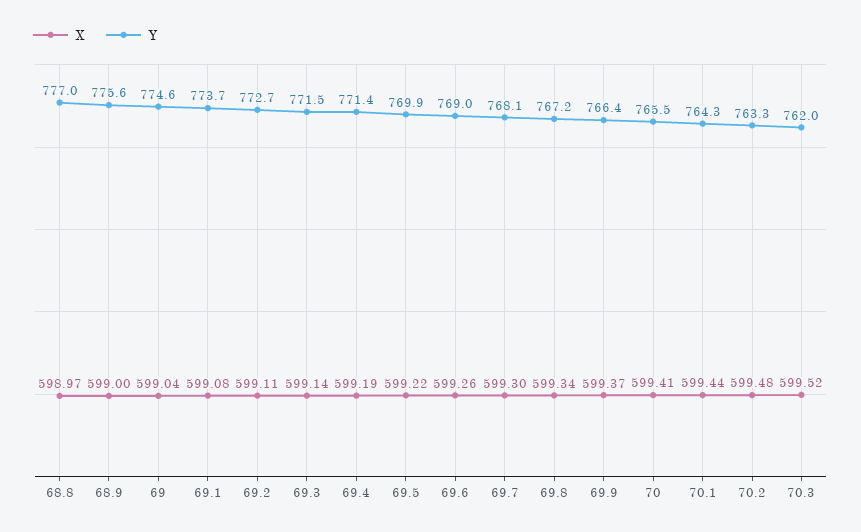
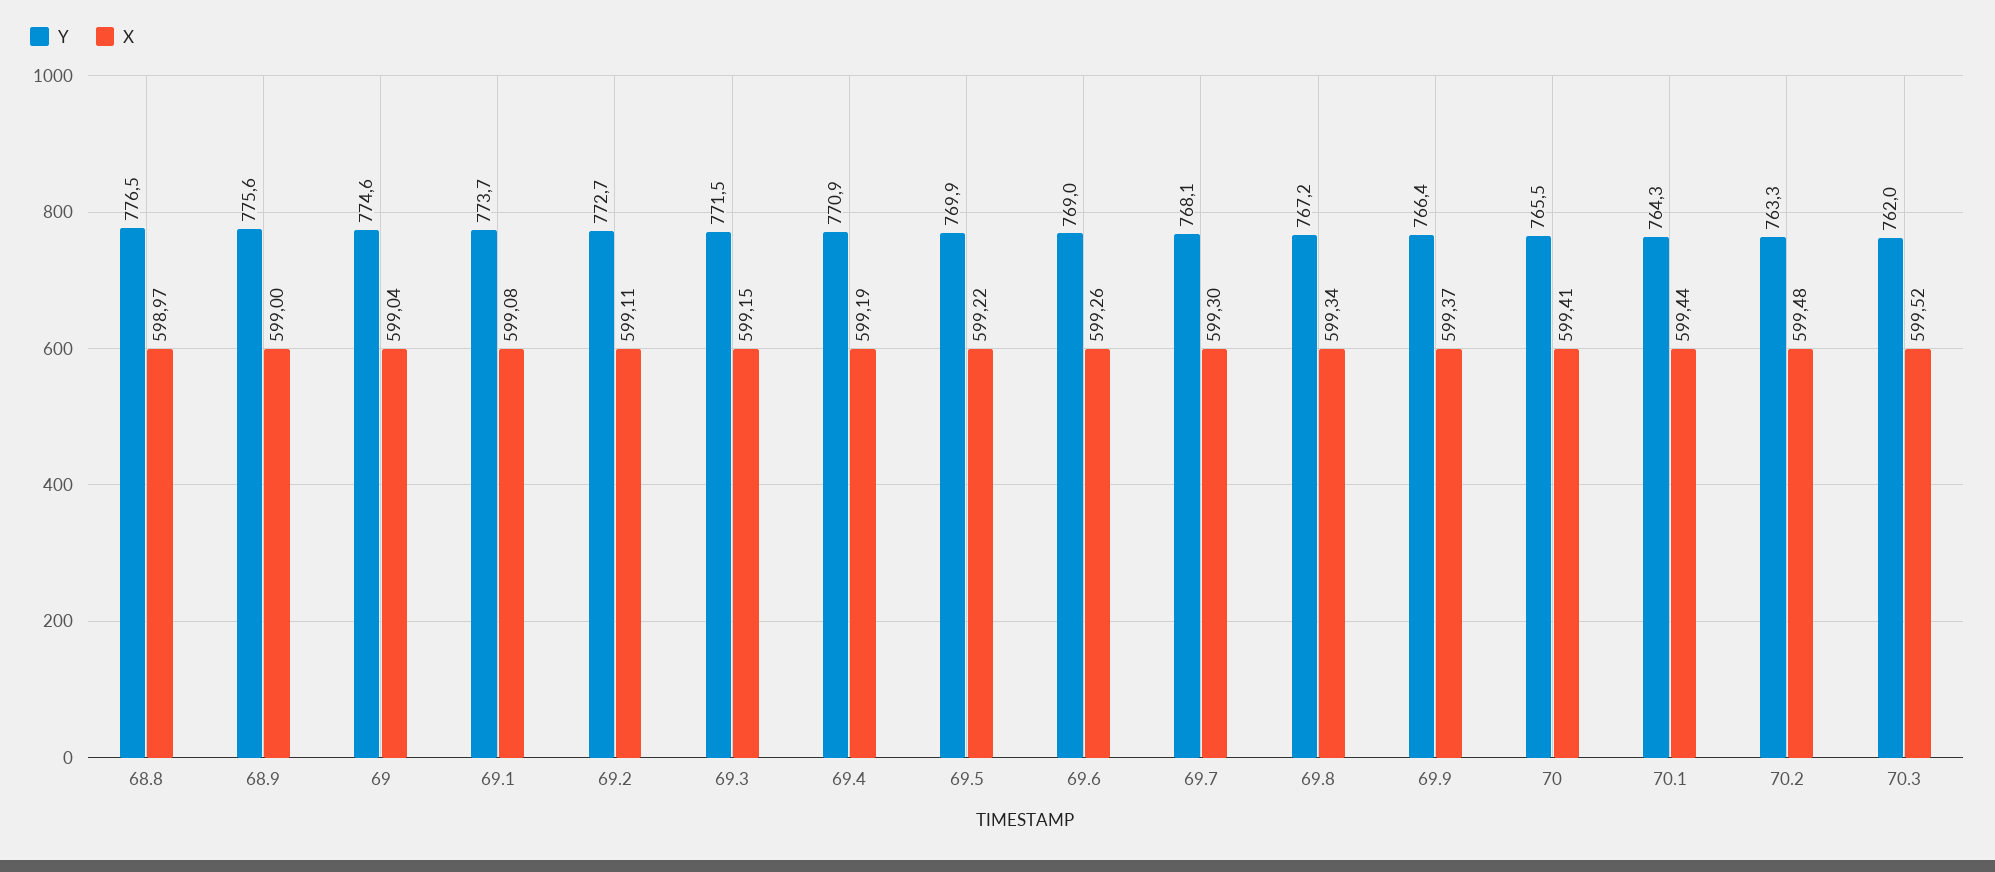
  {
    "X": {
      "68.8": 598.97,
      "68.9": 599,
      "69": 599.04,
      "69.1": 599.08,
      "69.2": 599.11,
-     "69.3": 599.14,
+     "69.3": 599.15,
      "69.4": 599.19,
      "69.5": 599.22,
      "69.6": 599.26,
      "69.7": 599.3,
      "69.8": 599.34,
      "69.9": 599.37,
      "70": 599.41,
      "70.1": 599.44,
      "70.2": 599.48,
      "70.3": 599.52
    },
    "Y": {
-     "68.8": 777,
+     "68.8": 776.5,
      "68.9": 775.6,
      "69": 774.6,
      "69.1": 773.7,
      "69.2": 772.7,
      "69.3": 771.5,
-     "69.4": 771.4,
+     "69.4": 770.9,
      "69.5": 769.9,
      "69.6": 769,
      "69.7": 768.1,
      "69.8": 767.2,
      "69.9": 766.4,
      "70": 765.5,
      "70.1": 764.3,
      "70.2": 763.3,
      "70.3": 762
    }
  }

